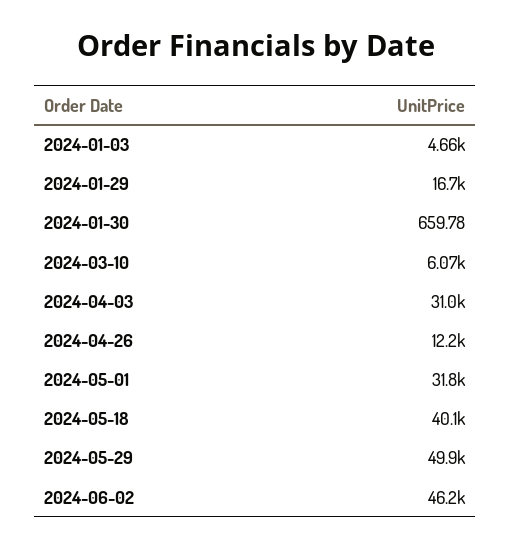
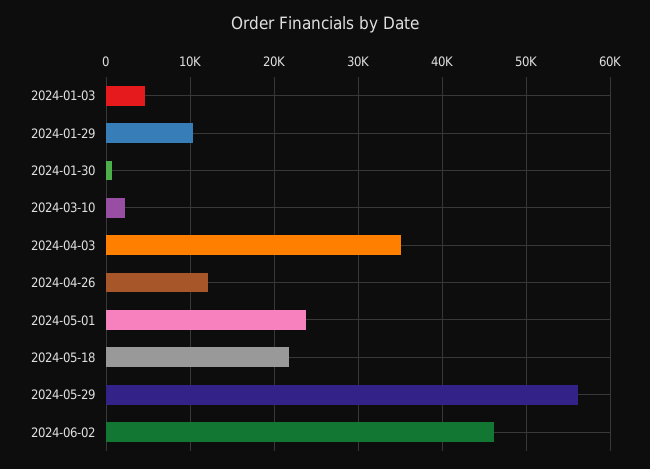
  {
    "2024-01-03": 4660,
-   "2024-01-29": 16700,
+   "2024-01-29": 10000,
    "2024-01-30": 659.78,
-   "2024-03-10": 6070,
+   "2024-03-10": 2000,
-   "2024-04-03": 31000,
+   "2024-04-03": 35000,
    "2024-04-26": 12200,
-   "2024-05-01": 31800,
+   "2024-05-01": 24000,
-   "2024-05-18": 40100,
+   "2024-05-18": 22000,
-   "2024-05-29": 49900,
+   "2024-05-29": 56000,
    "2024-06-02": 46200
  }

